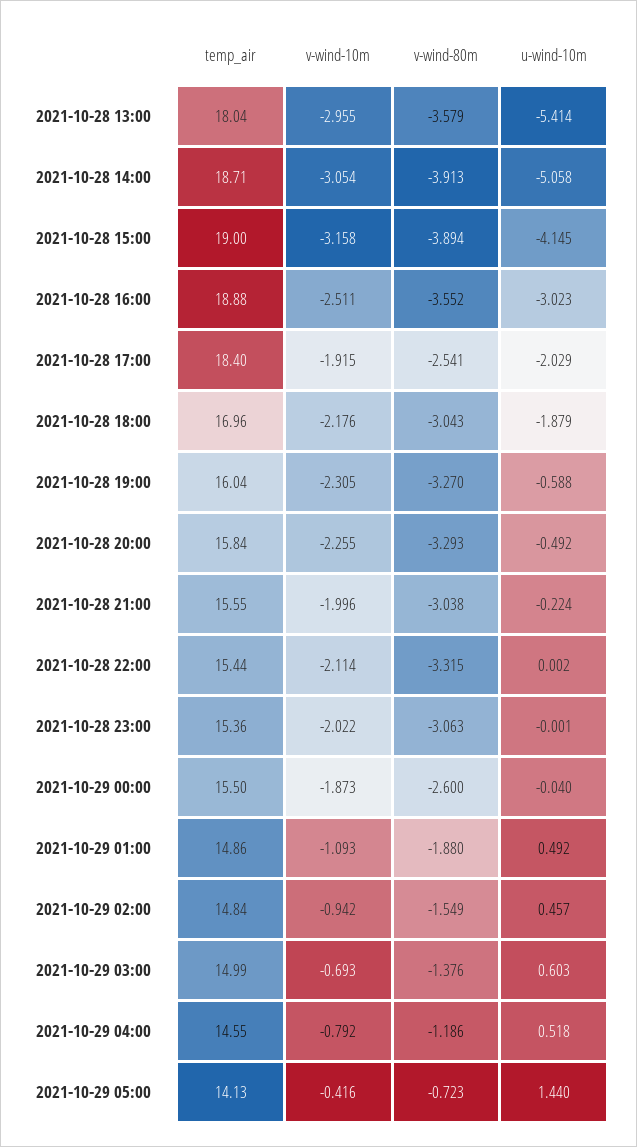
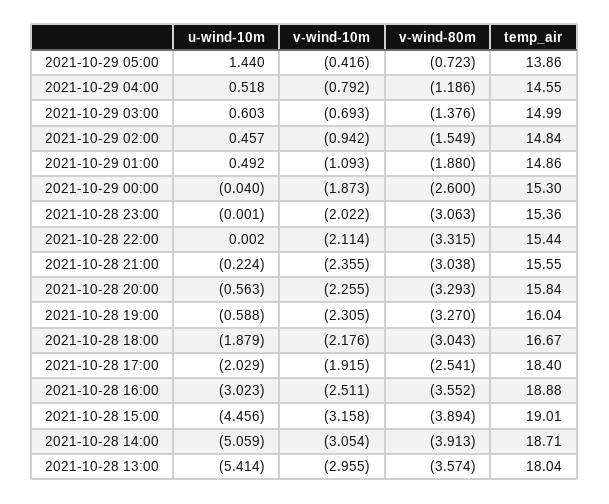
  {
    "temp_air": {
      "2021-10-28 13:00": 18.04,
      "2021-10-28 14:00": 18.71,
-     "2021-10-28 15:00": 19,
+     "2021-10-28 15:00": 19.01,
      "2021-10-28 16:00": 18.88,
      "2021-10-28 17:00": 18.4,
-     "2021-10-28 18:00": 16.96,
+     "2021-10-28 18:00": 16.67,
      "2021-10-28 19:00": 16.04,
      "2021-10-28 20:00": 15.84,
      "2021-10-28 21:00": 15.55,
      "2021-10-28 22:00": 15.44,
      "2021-10-28 23:00": 15.36,
-     "2021-10-29 00:00": 15.5,
+     "2021-10-29 00:00": 15.3,
      "2021-10-29 01:00": 14.86,
      "2021-10-29 02:00": 14.84,
      "2021-10-29 03:00": 14.99,
      "2021-10-29 04:00": 14.55,
-     "2021-10-29 05:00": 14.13
+     "2021-10-29 05:00": 13.86
    },
    "v-wind-10m": {
      "2021-10-28 13:00": -2.955,
      "2021-10-28 14:00": -3.054,
      "2021-10-28 15:00": -3.158,
      "2021-10-28 16:00": -2.511,
      "2021-10-28 17:00": -1.915,
      "2021-10-28 18:00": -2.176,
      "2021-10-28 19:00": -2.305,
      "2021-10-28 20:00": -2.255,
-     "2021-10-28 21:00": -1.996,
+     "2021-10-28 21:00": -2.355,
      "2021-10-28 22:00": -2.114,
      "2021-10-28 23:00": -2.022,
      "2021-10-29 00:00": -1.873,
      "2021-10-29 01:00": -1.093,
      "2021-10-29 02:00": -0.942,
      "2021-10-29 03:00": -0.693,
      "2021-10-29 04:00": -0.792,
      "2021-10-29 05:00": -0.416
    },
    "v-wind-80m": {
-     "2021-10-28 13:00": -3.579,
+     "2021-10-28 13:00": -3.574,
      "2021-10-28 14:00": -3.913,
      "2021-10-28 15:00": -3.894,
      "2021-10-28 16:00": -3.552,
      "2021-10-28 17:00": -2.541,
      "2021-10-28 18:00": -3.043,
      "2021-10-28 19:00": -3.27,
      "2021-10-28 20:00": -3.293,
      "2021-10-28 21:00": -3.038,
      "2021-10-28 22:00": -3.315,
      "2021-10-28 23:00": -3.063,
      "2021-10-29 00:00": -2.6,
      "2021-10-29 01:00": -1.88,
      "2021-10-29 02:00": -1.549,
      "2021-10-29 03:00": -1.376,
      "2021-10-29 04:00": -1.186,
      "2021-10-29 05:00": -0.723
    },
    "u-wind-10m": {
      "2021-10-28 13:00": -5.414,
-     "2021-10-28 14:00": -5.058,
+     "2021-10-28 14:00": -5.059,
-     "2021-10-28 15:00": -4.145,
+     "2021-10-28 15:00": -4.456,
      "2021-10-28 16:00": -3.023,
      "2021-10-28 17:00": -2.029,
      "2021-10-28 18:00": -1.879,
      "2021-10-28 19:00": -0.588,
-     "2021-10-28 20:00": -0.492,
+     "2021-10-28 20:00": -0.563,
      "2021-10-28 21:00": -0.224,
      "2021-10-28 22:00": 0.002,
      "2021-10-28 23:00": -0.001,
      "2021-10-29 00:00": -0.04,
      "2021-10-29 01:00": 0.492,
      "2021-10-29 02:00": 0.457,
      "2021-10-29 03:00": 0.603,
      "2021-10-29 04:00": 0.518,
      "2021-10-29 05:00": 1.44
    }
  }

